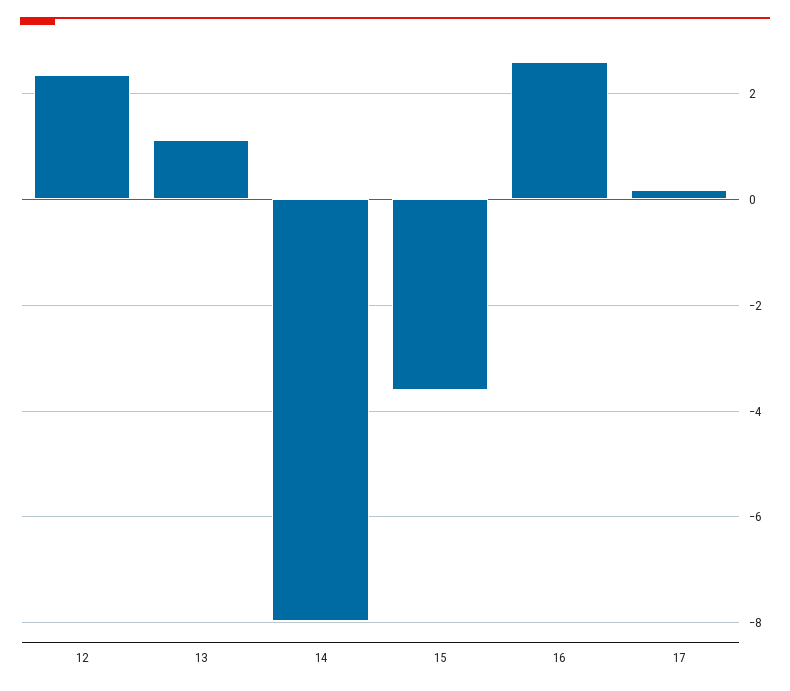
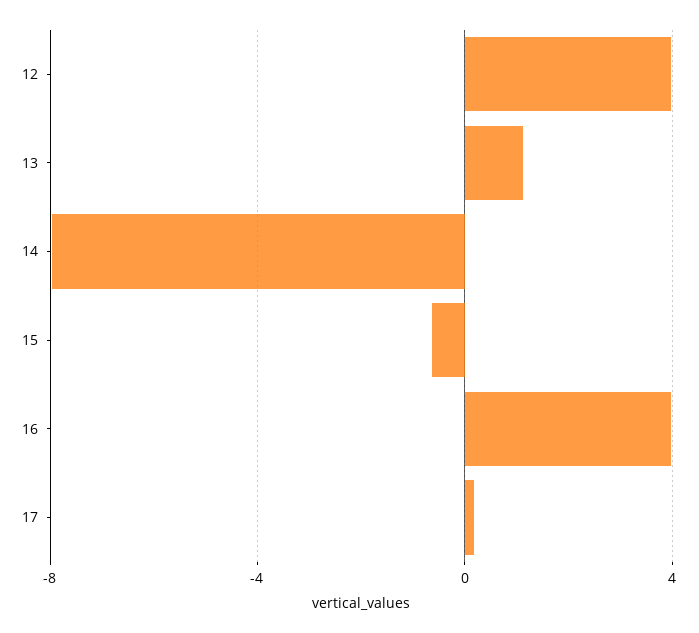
  {
-   "12": 2.4,
+   "12": 4,
    "13": 1.2,
    "14": -8,
-   "15": -3.6,
+   "15": -0.5,
-   "16": 2.6,
+   "16": 4,
    "17": 0.2
  }

